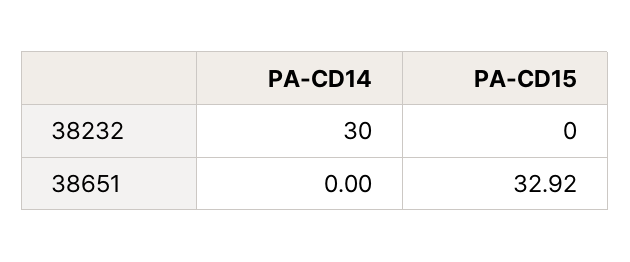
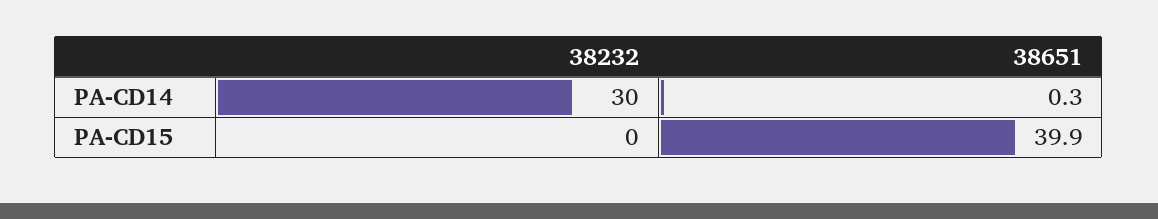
  {
    "PA-CD14": {
      "38232": 30,
-     "38651": 0
+     "38651": 0.3
    },
    "PA-CD15": {
      "38232": 0,
-     "38651": 32.92
+     "38651": 39.9
    }
  }

